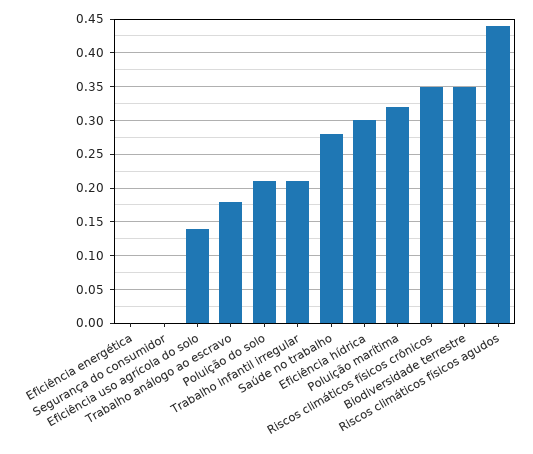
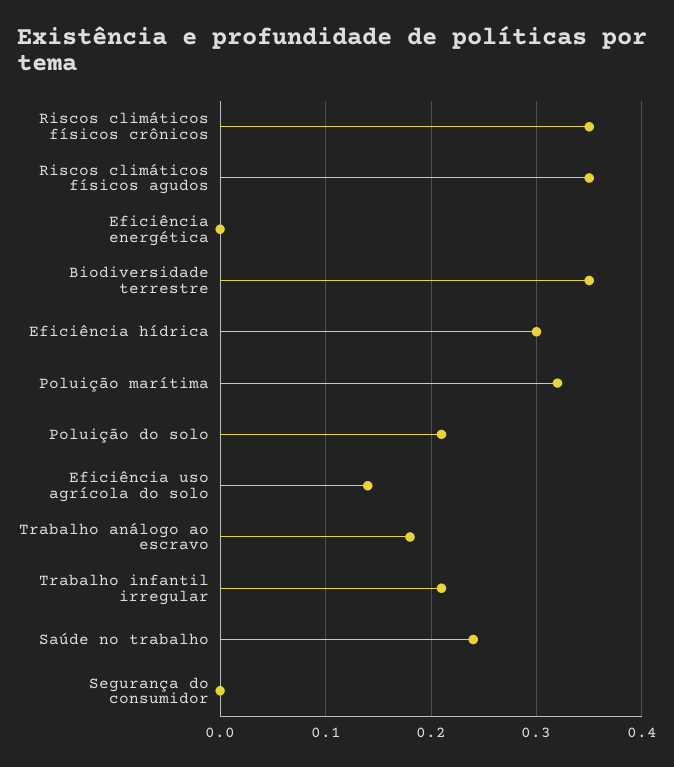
  {
    "Eficiência energética": 0,
    "Segurança do consumidor": 0,
    "Eficiência uso agrícola do solo": 0.14,
    "Trabalho análogo ao escravo": 0.18,
    "Poluição do solo": 0.21,
    "Trabalho infantil irregular": 0.21,
-   "Saúde no trabalho": 0.28,
+   "Saúde no trabalho": 0.24,
    "Eficiência hídrica": 0.3,
    "Poluição marítima": 0.32,
    "Riscos climáticos físicos crônicos": 0.35,
    "Biodiversidade terrestre": 0.35,
-   "Riscos climáticos físicos agudos": 0.44
+   "Riscos climáticos físicos agudos": 0.35
  }

